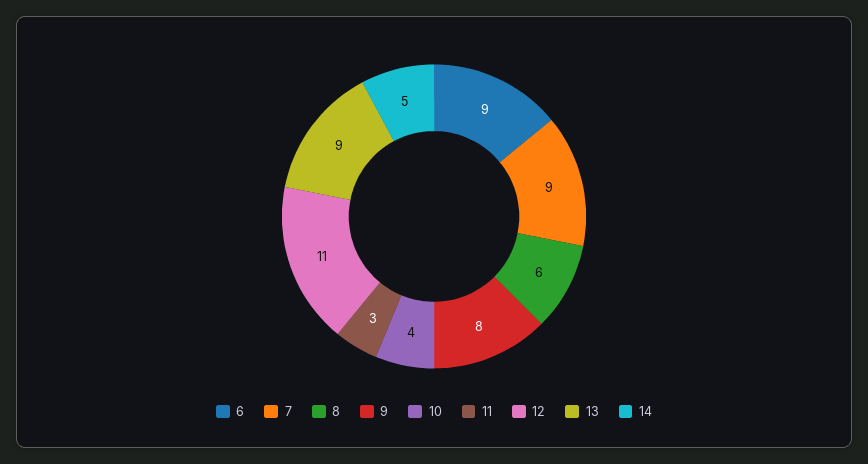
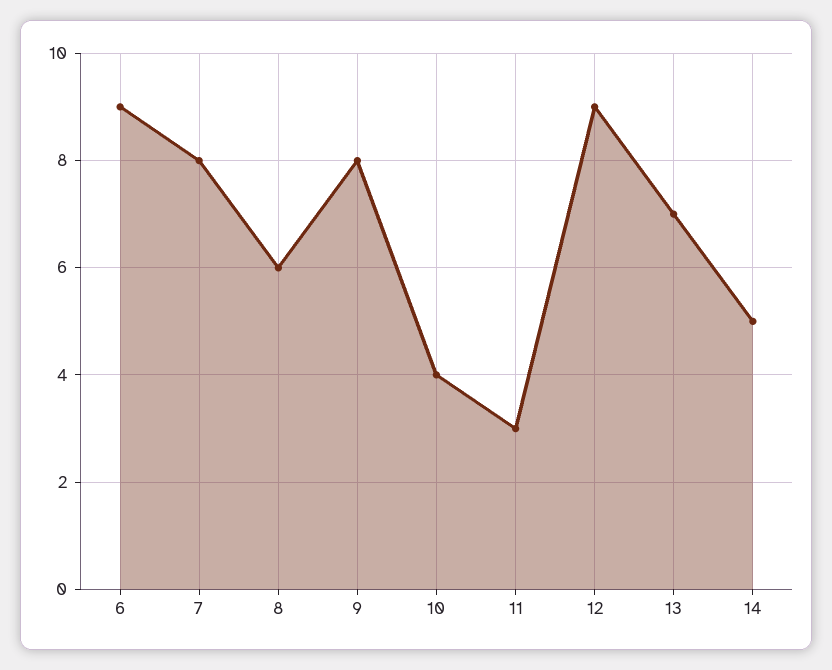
  {
    "6": 9,
-   "7": 9,
+   "7": 8,
    "8": 6,
    "9": 8,
    "10": 4,
    "11": 3,
-   "12": 11,
+   "12": 9,
-   "13": 9,
+   "13": 7,
    "14": 5
  }

